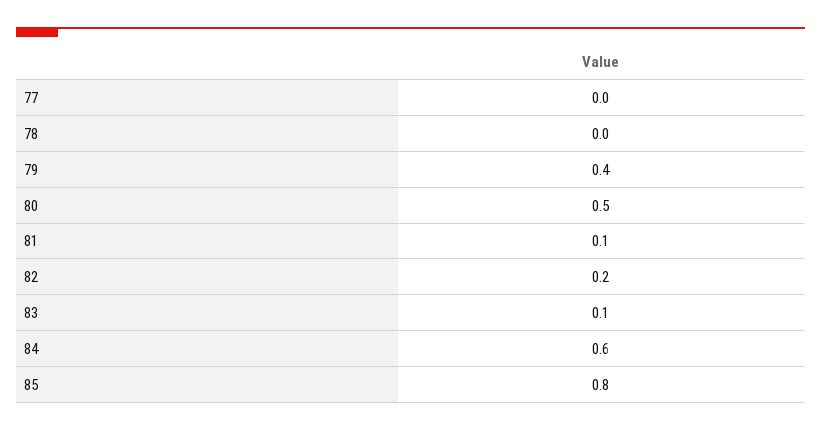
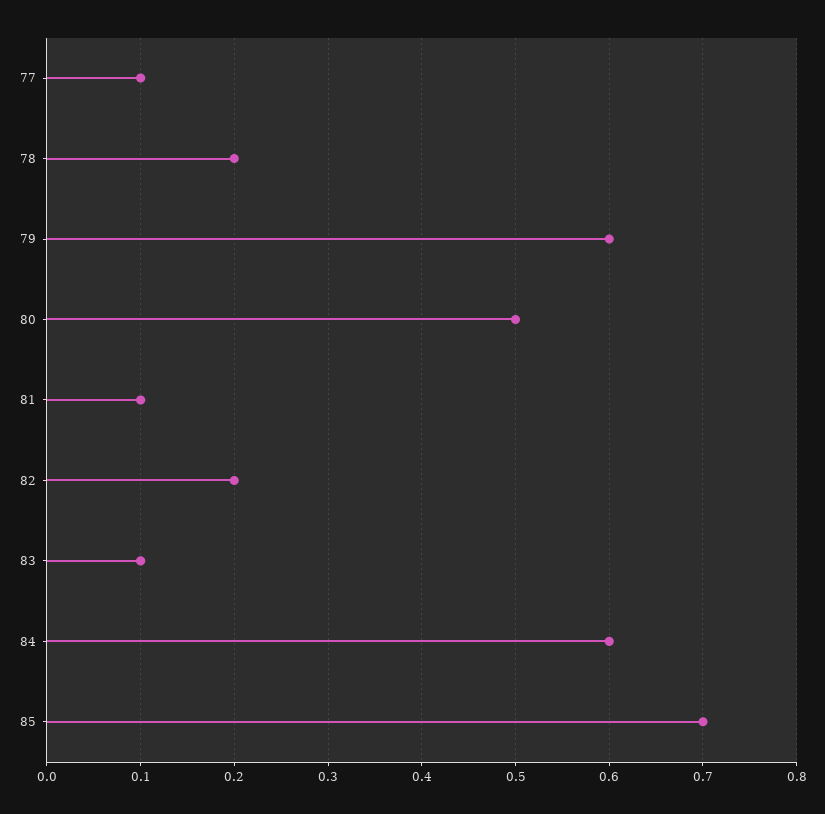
  {
-   "77": 0,
+   "77": 0.1,
-   "78": 0,
+   "78": 0.2,
-   "79": 0.4,
+   "79": 0.6,
    "80": 0.5,
    "81": 0.1,
    "82": 0.2,
    "83": 0.1,
    "84": 0.6,
-   "85": 0.8
+   "85": 0.7
  }

